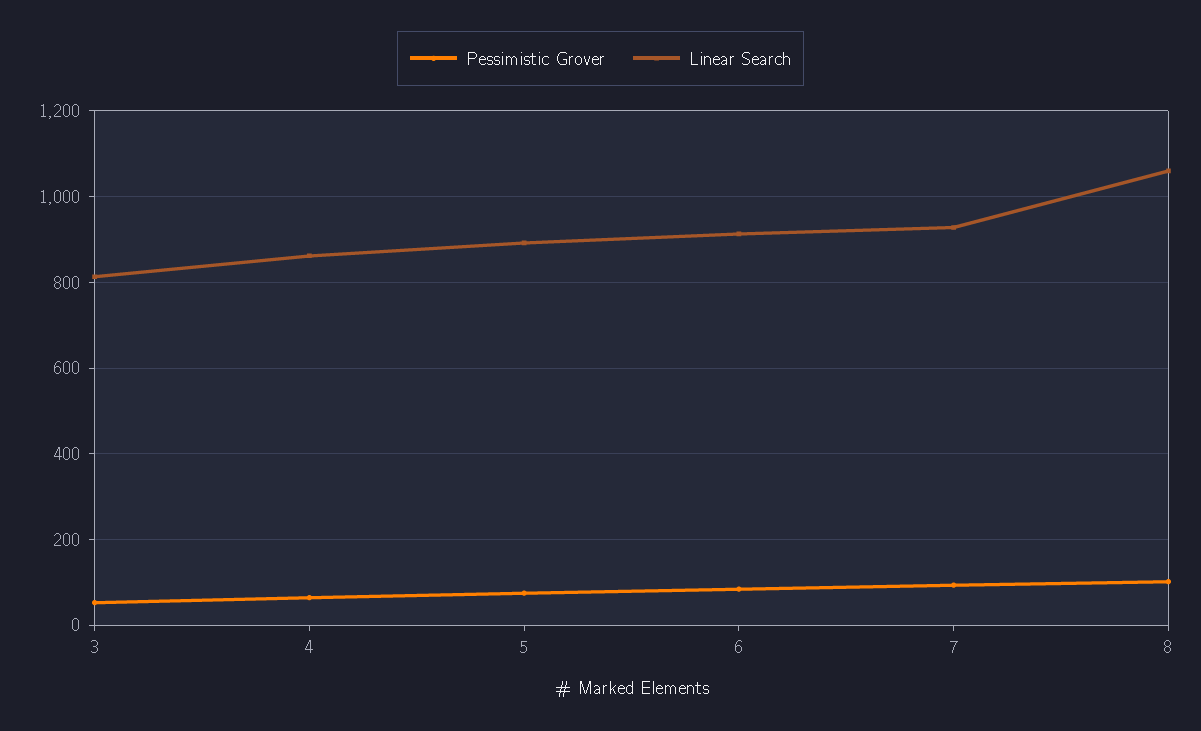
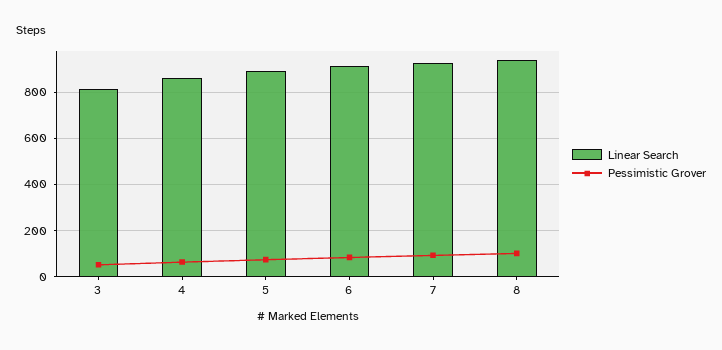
  {
    "Pessimistic Grover": {
      "3": 60,
      "4": 60,
      "5": 80,
      "6": 80,
      "7": 100,
      "8": 100
    },
    "Linear Search": {
      "3": 820,
      "4": 860,
      "5": 900,
      "6": 920,
      "7": 920,
-     "8": 1060
+     "8": 950
    }
  }

